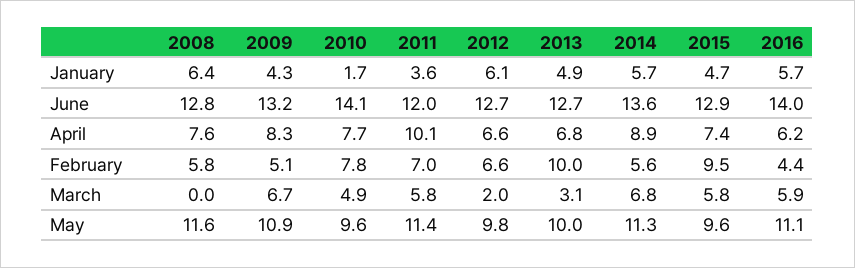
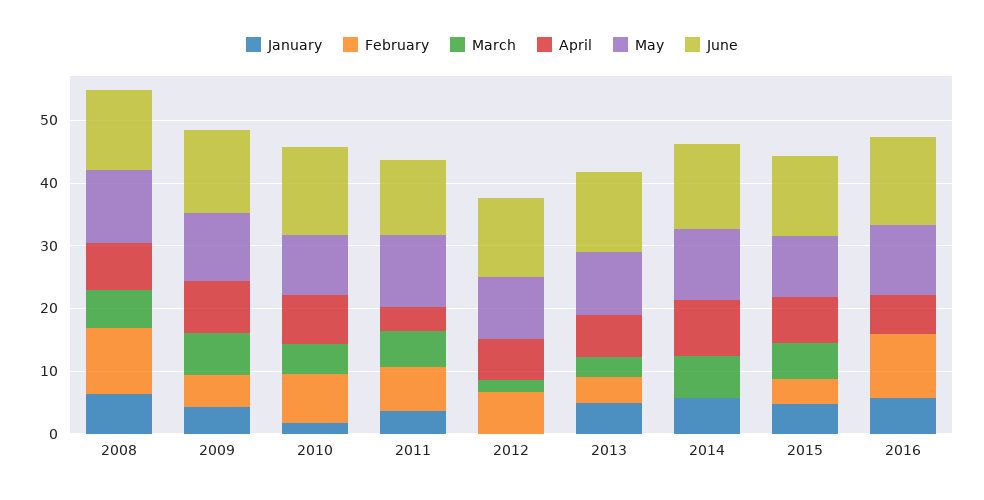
  {
    "January": {
      "2008": 6.4,
      "2009": 4.3,
      "2010": 1.7,
      "2011": 3.6,
-     "2012": 6.1,
+     "2012": 0,
      "2013": 4.9,
      "2014": 5.7,
      "2015": 4.7,
      "2016": 5.7
    },
    "June": {
      "2008": 12.8,
      "2009": 13.2,
      "2010": 14.1,
      "2011": 12,
      "2012": 12.7,
      "2013": 12.7,
      "2014": 13.6,
      "2015": 12.9,
      "2016": 14
    },
    "April": {
      "2008": 7.6,
      "2009": 8.3,
      "2010": 7.7,
-     "2011": 10.1,
+     "2011": 4,
      "2012": 6.6,
      "2013": 6.8,
      "2014": 8.9,
      "2015": 7.4,
      "2016": 6.2
    },
    "February": {
-     "2008": 5.8,
+     "2008": 10,
      "2009": 5.1,
      "2010": 7.8,
      "2011": 7,
      "2012": 6.6,
-     "2013": 10,
+     "2013": 4,
-     "2014": 5.6,
+     "2014": 0,
-     "2015": 9.5,
+     "2015": 4,
-     "2016": 4.4
+     "2016": 10
    },
    "March": {
-     "2008": 0,
+     "2008": 6,
      "2009": 6.7,
      "2010": 4.9,
      "2011": 5.8,
      "2012": 2,
      "2013": 3.1,
      "2014": 6.8,
      "2015": 5.8,
-     "2016": 5.9
+     "2016": 0
    },
    "May": {
      "2008": 11.6,
      "2009": 10.9,
      "2010": 9.6,
      "2011": 11.4,
      "2012": 9.8,
      "2013": 10,
      "2014": 11.3,
      "2015": 9.6,
      "2016": 11.1
    }
  }

